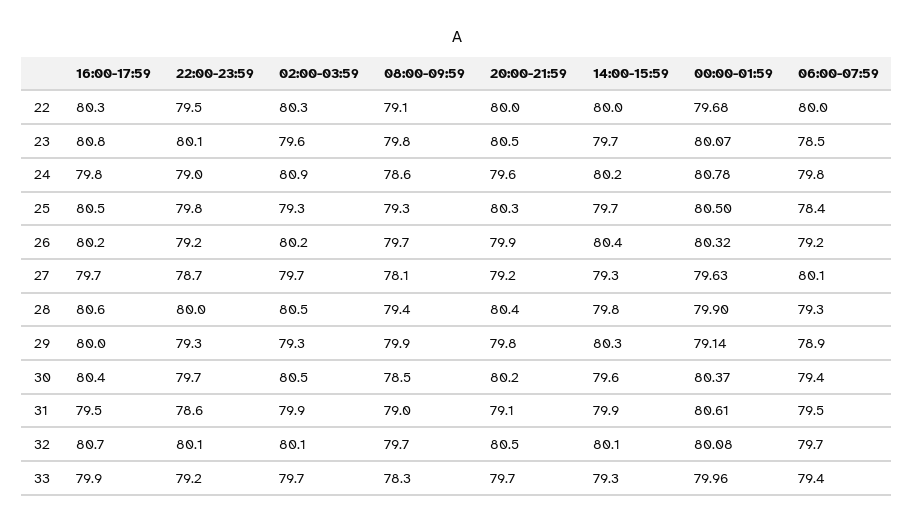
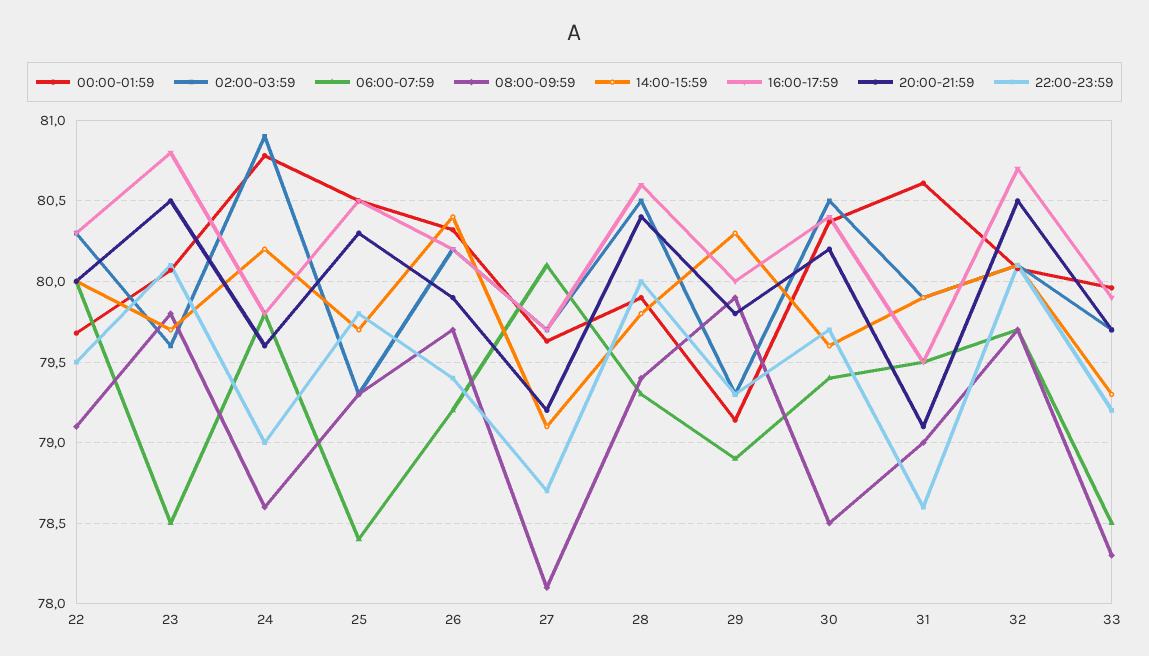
  {
    "16:00-17:59": {
      "22": 80.3,
      "23": 80.8,
      "24": 79.8,
      "25": 80.5,
      "26": 80.2,
      "27": 79.7,
      "28": 80.6,
      "29": 80,
      "30": 80.4,
      "31": 79.5,
      "32": 80.7,
      "33": 79.9
    },
    "22:00-23:59": {
      "22": 79.5,
      "23": 80.1,
      "24": 79,
      "25": 79.8,
-     "26": 79.2,
+     "26": 79.4,
      "27": 78.7,
      "28": 80,
      "29": 79.3,
      "30": 79.7,
      "31": 78.6,
      "32": 80.1,
      "33": 79.2
    },
    "02:00-03:59": {
      "22": 80.3,
      "23": 79.6,
      "24": 80.9,
      "25": 79.3,
      "26": 80.2,
      "27": 79.7,
      "28": 80.5,
      "29": 79.3,
      "30": 80.5,
      "31": 79.9,
      "32": 80.1,
      "33": 79.7
    },
    "08:00-09:59": {
      "22": 79.1,
      "23": 79.8,
      "24": 78.6,
      "25": 79.3,
      "26": 79.7,
      "27": 78.1,
      "28": 79.4,
      "29": 79.9,
      "30": 78.5,
      "31": 79,
      "32": 79.7,
      "33": 78.3
    },
    "20:00-21:59": {
      "22": 80,
      "23": 80.5,
      "24": 79.6,
      "25": 80.3,
      "26": 79.9,
      "27": 79.2,
      "28": 80.4,
      "29": 79.8,
      "30": 80.2,
      "31": 79.1,
      "32": 80.5,
      "33": 79.7
    },
    "14:00-15:59": {
      "22": 80,
      "23": 79.7,
      "24": 80.2,
      "25": 79.7,
      "26": 80.4,
-     "27": 79.3,
+     "27": 79.1,
      "28": 79.8,
      "29": 80.3,
      "30": 79.6,
      "31": 79.9,
      "32": 80.1,
      "33": 79.3
    },
    "00:00-01:59": {
      "22": 79.68,
      "23": 80.07,
      "24": 80.78,
      "25": 80.5,
      "26": 80.32,
      "27": 79.63,
      "28": 79.9,
      "29": 79.14,
      "30": 80.37,
      "31": 80.61,
      "32": 80.08,
      "33": 79.96
    },
    "06:00-07:59": {
      "22": 80,
      "23": 78.5,
      "24": 79.8,
      "25": 78.4,
      "26": 79.2,
      "27": 80.1,
      "28": 79.3,
      "29": 78.9,
      "30": 79.4,
      "31": 79.5,
      "32": 79.7,
-     "33": 79.4
+     "33": 78.5
    }
  }

